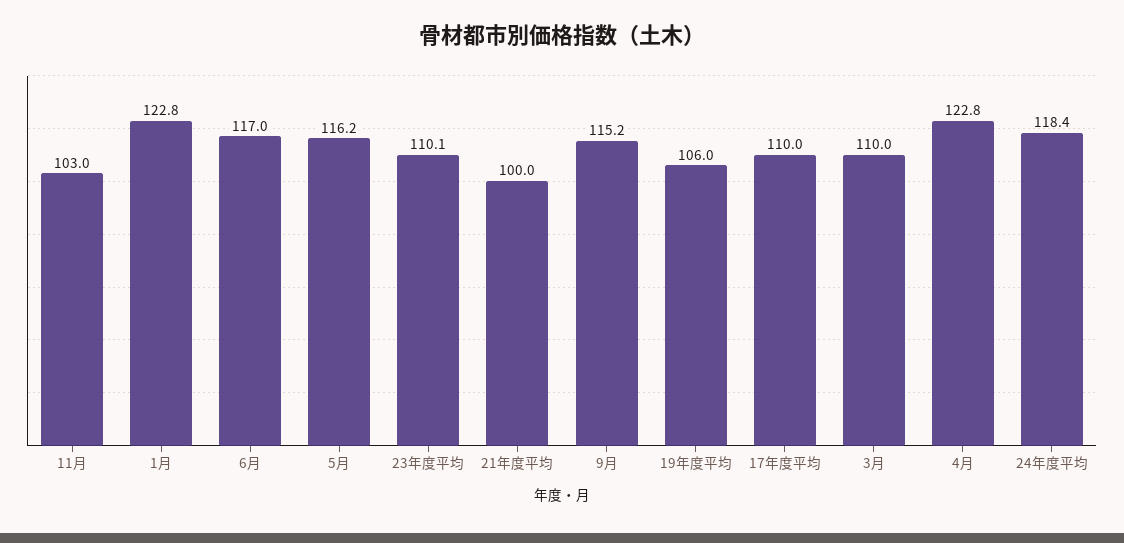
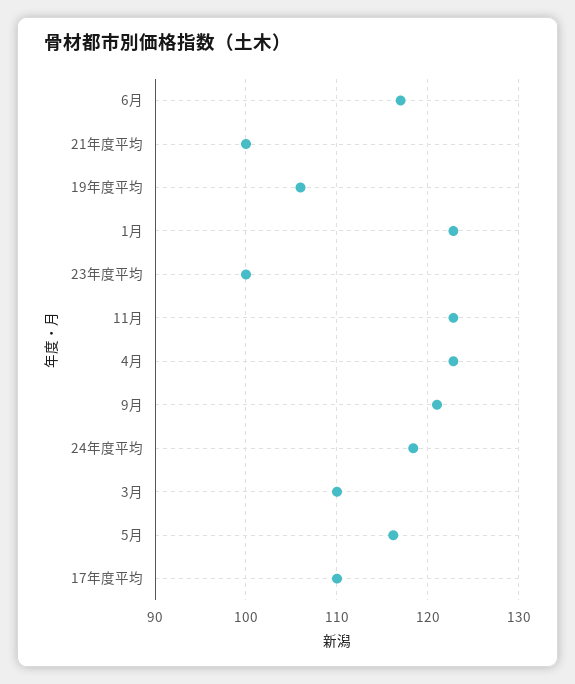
  {
-   "11月": 103,
+   "11月": 123,
    "1月": 122.8,
    "6月": 117,
    "5月": 116.2,
-   "23年度平均": 110.1,
+   "23年度平均": 100,
    "21年度平均": 100,
-   "9月": 115.2,
+   "9月": 121,
    "19年度平均": 106,
    "17年度平均": 110,
    "3月": 110,
    "4月": 122.8,
    "24年度平均": 118.4
  }

